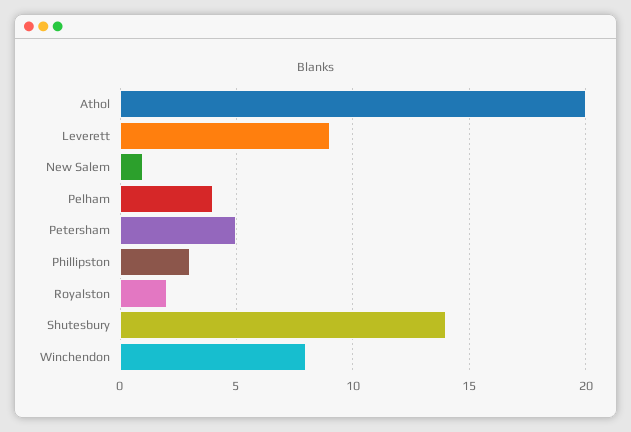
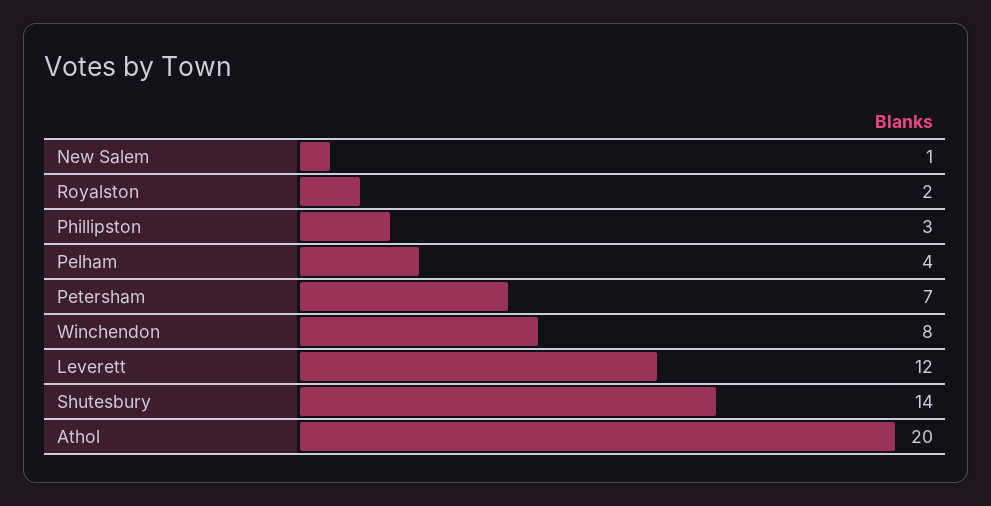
  {
    "Athol": 20,
-   "Leverett": 9,
+   "Leverett": 12,
    "New Salem": 1,
    "Pelham": 4,
-   "Petersham": 5,
+   "Petersham": 7,
    "Phillipston": 3,
    "Royalston": 2,
    "Shutesbury": 14,
    "Winchendon": 8
  }

